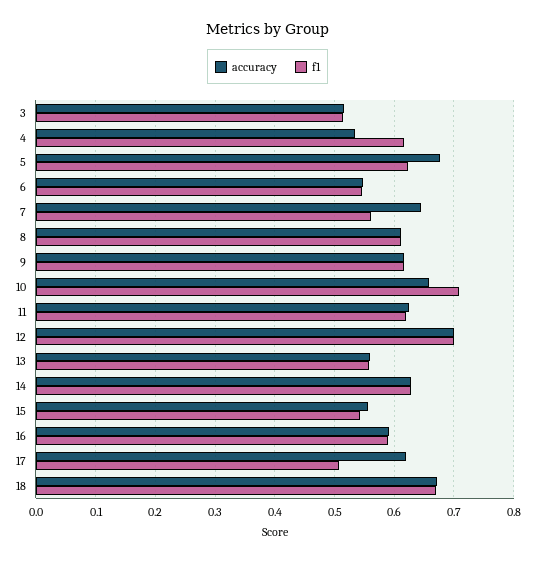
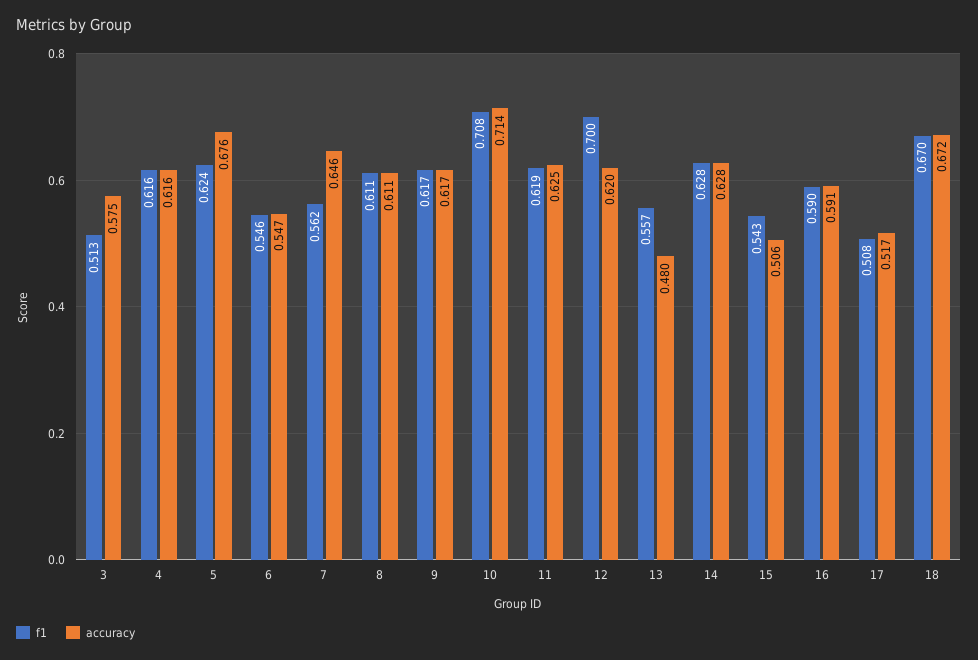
  {
    "accuracy": {
-     "3": 0.52,
+     "3": 0.575,
-     "4": 0.54,
+     "4": 0.616,
      "5": 0.676,
      "6": 0.547,
      "7": 0.646,
      "8": 0.611,
      "9": 0.617,
-     "10": 0.66,
+     "10": 0.714,
      "11": 0.625,
-     "12": 0.7,
+     "12": 0.62,
-     "13": 0.56,
+     "13": 0.48,
      "14": 0.628,
-     "15": 0.56,
+     "15": 0.506,
      "16": 0.591,
-     "17": 0.62,
+     "17": 0.517,
      "18": 0.672
    },
    "f1": {
      "3": 0.513,
      "4": 0.616,
      "5": 0.624,
      "6": 0.546,
      "7": 0.562,
      "8": 0.611,
      "9": 0.617,
      "10": 0.708,
      "11": 0.619,
      "12": 0.7,
      "13": 0.557,
      "14": 0.628,
      "15": 0.543,
      "16": 0.59,
      "17": 0.508,
      "18": 0.67
    }
  }

